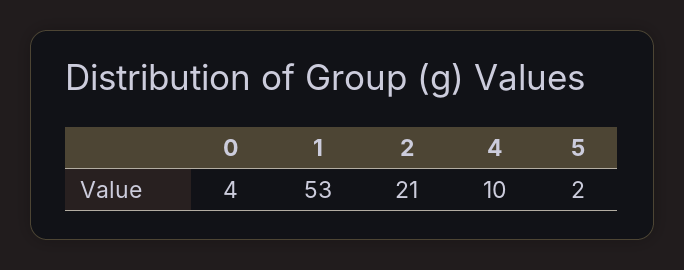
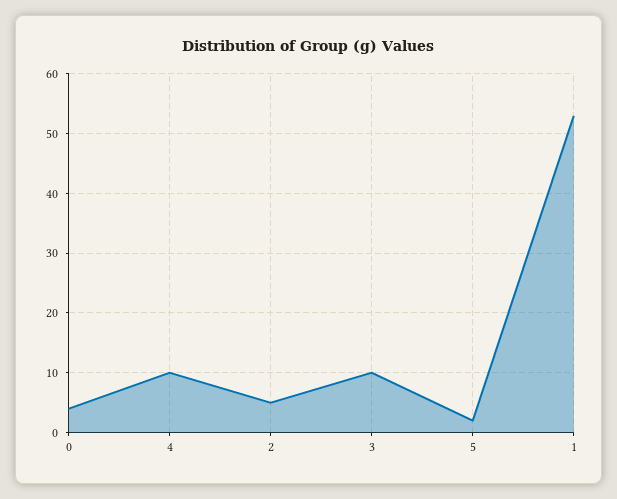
  {
    "0": 4,
    "1": 53,
-   "2": 21,
+   "2": 5,
    "4": 10,
-   "5": 2
+   "5": 2,
+   "3": 10
  }

